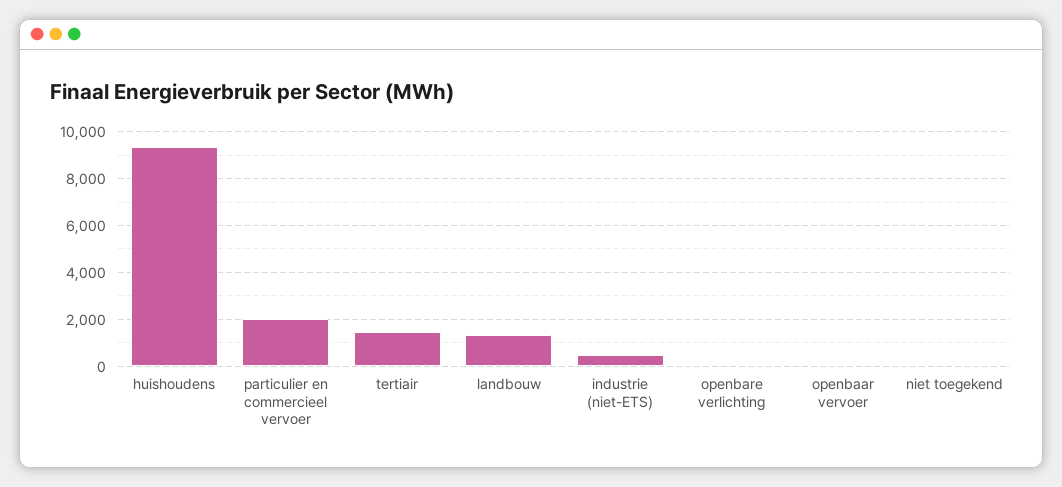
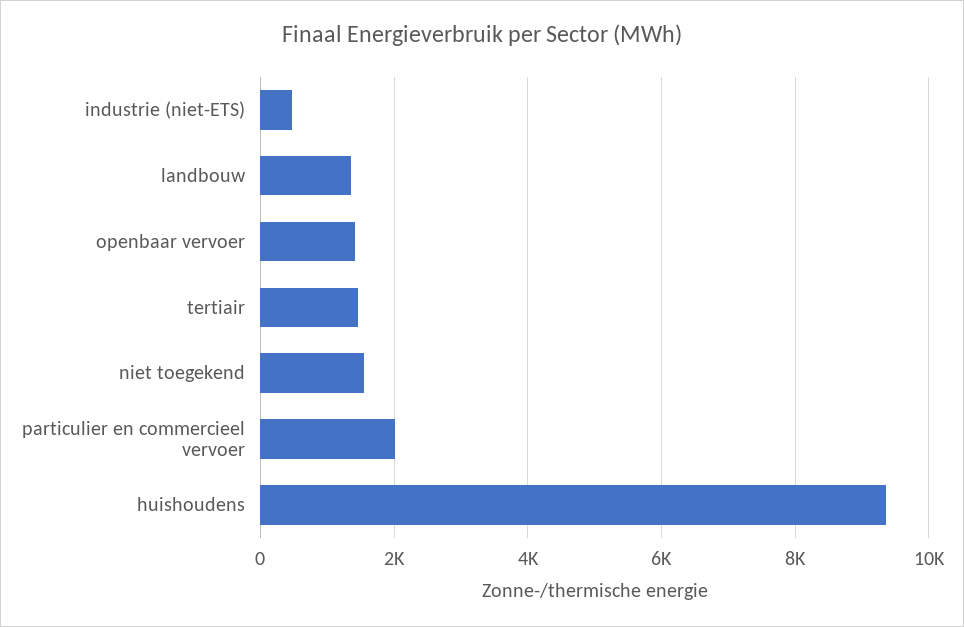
  {
    "huishoudens": 9400,
    "particulier en commercieel vervoer": 2000,
    "tertiair": 1400,
    "landbouw": 1400,
    "industrie (niet-ETS)": 400,
-   "openbare verlichting": 0,
-   "openbaar vervoer": 0,
+   "openbaar vervoer": 1400,
-   "niet toegekend": 0
+   "niet toegekend": 1600
  }

